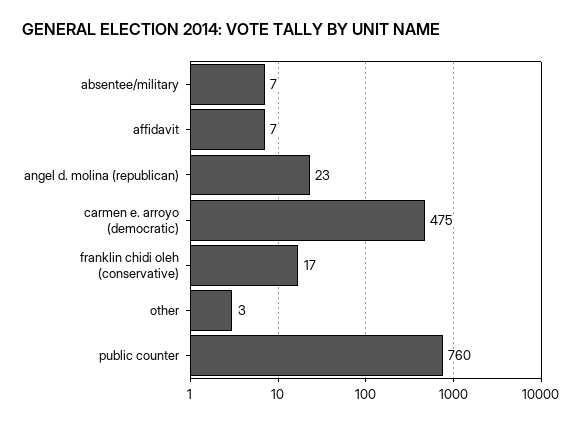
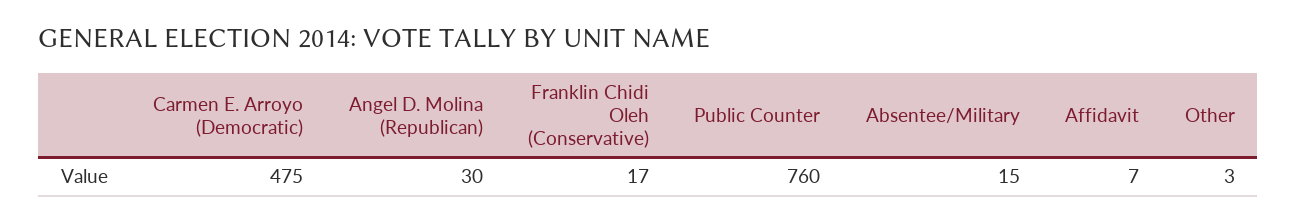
  {
-   "absentee/military": 7,
+   "absentee/military": 15,
    "affidavit": 7,
-   "angel d. molina (republican)": 23,
+   "angel d. molina (republican)": 30,
    "carmen e. arroyo (democratic)": 475,
    "franklin chidi oleh (conservative)": 17,
    "other": 3,
    "public counter": 760
  }

